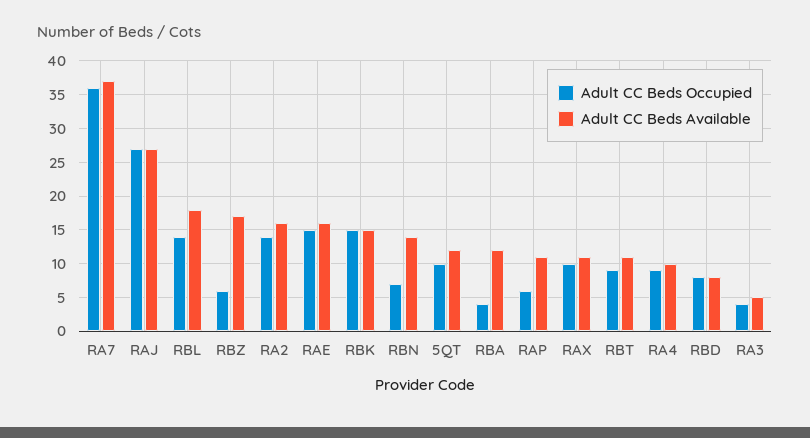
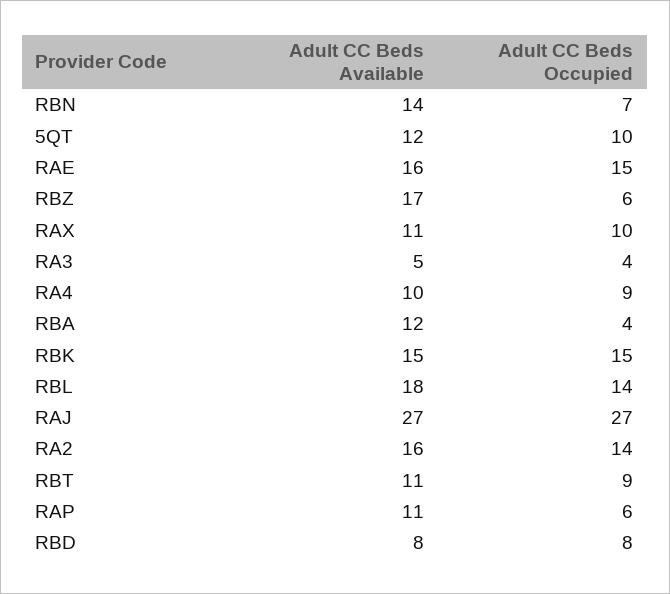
  {
    "Adult CC Beds Occupied": {
-     "RA7": 36,
      "RAJ": 27,
      "RBL": 14,
      "RBZ": 6,
      "RA2": 14,
      "RAE": 15,
      "RBK": 15,
      "RBN": 7,
      "5QT": 10,
      "RBA": 4,
      "RAP": 6,
      "RAX": 10,
      "RBT": 9,
      "RA4": 9,
      "RBD": 8,
      "RA3": 4
    },
    "Adult CC Beds Available": {
-     "RA7": 37,
      "RAJ": 27,
      "RBL": 18,
      "RBZ": 17,
      "RA2": 16,
      "RAE": 16,
      "RBK": 15,
      "RBN": 14,
      "5QT": 12,
      "RBA": 12,
      "RAP": 11,
      "RAX": 11,
      "RBT": 11,
      "RA4": 10,
      "RBD": 8,
      "RA3": 5
    }
  }

